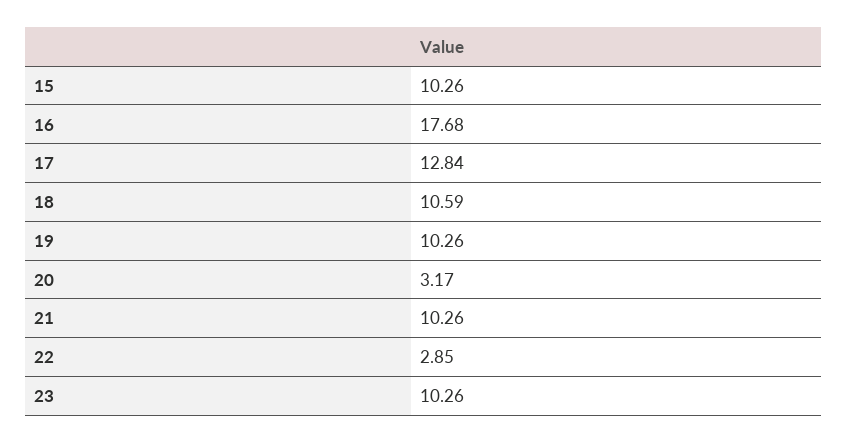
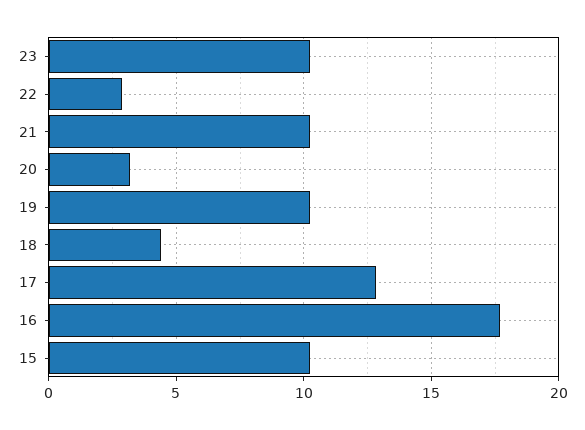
  {
    "15": 10.26,
    "16": 17.68,
    "17": 12.84,
-   "18": 10.59,
+   "18": 4.5,
    "19": 10.26,
    "20": 3.17,
    "21": 10.26,
    "22": 2.85,
    "23": 10.26
  }

